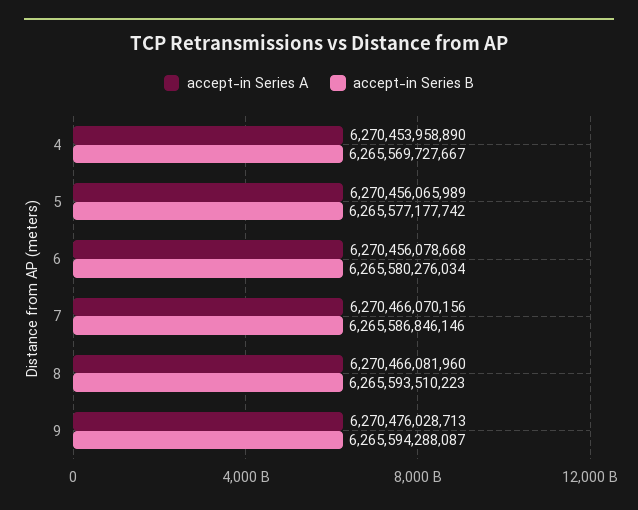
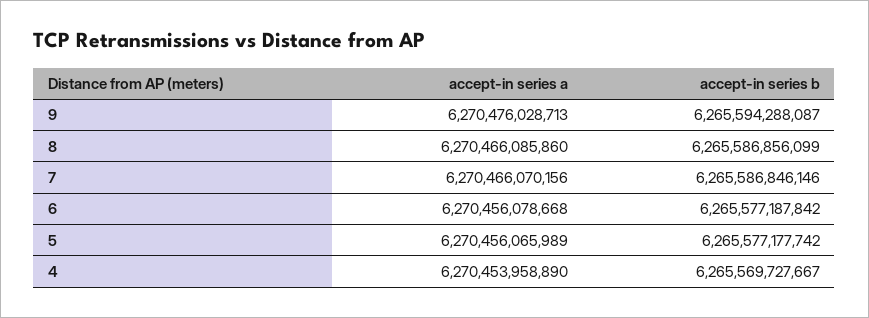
  {
    "accept-in Series A": {
      "4": 6270453958890,
      "5": 6270456065989,
      "6": 6270456078668,
      "7": 6270466070156,
-     "8": 6270466081960,
+     "8": 6270466085860,
      "9": 6270476028713
    },
    "accept-in Series B": {
      "4": 6265569727667,
      "5": 6265577177742,
-     "6": 6265580276034,
+     "6": 6265577187842,
      "7": 6265586846146,
-     "8": 6265593510223,
+     "8": 6265586856099,
      "9": 6265594288087
    }
  }

